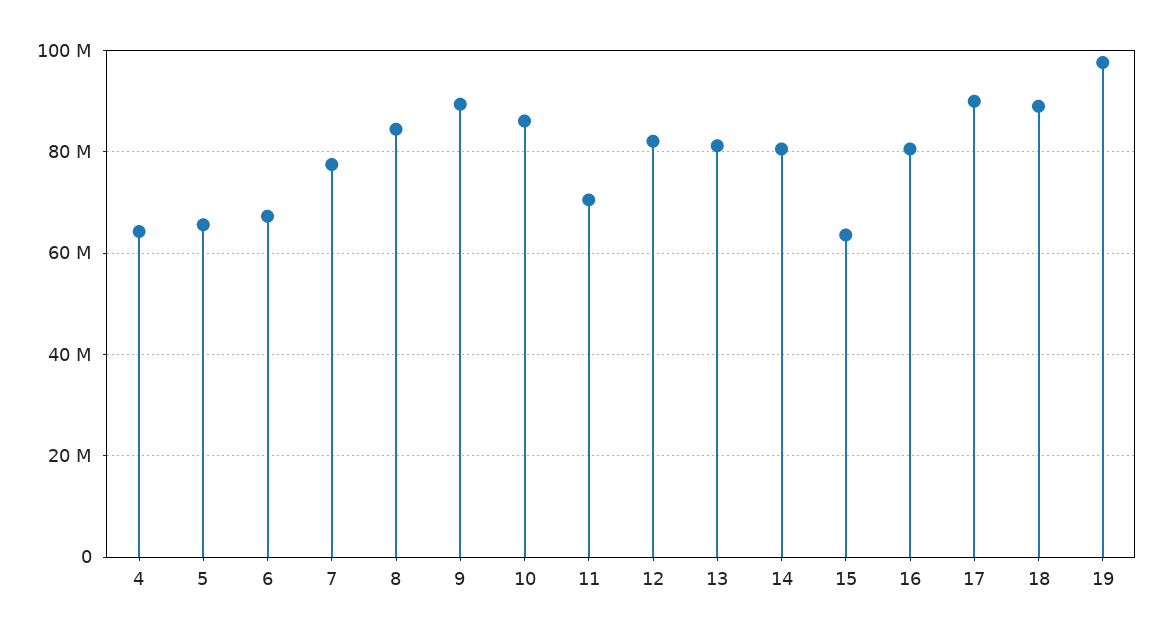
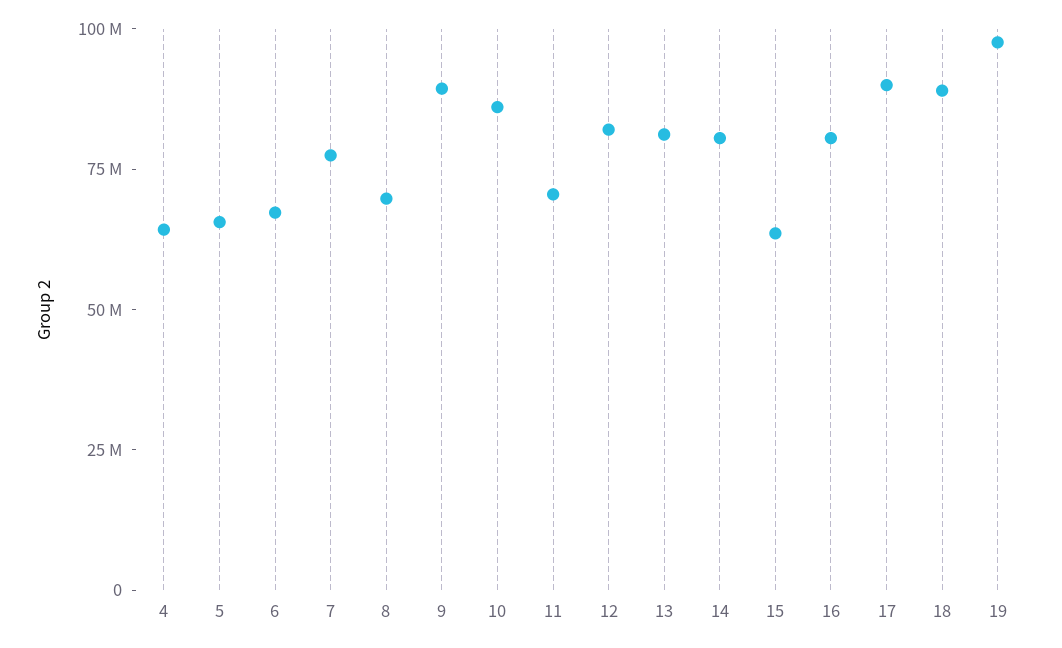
  {
    "4": 64000000,
    "5": 66000000,
    "6": 68000000,
    "7": 78000000,
-   "8": 84000000,
+   "8": 70000000,
    "9": 90000000,
    "10": 86000000,
    "11": 70000000,
    "12": 82000000,
    "13": 82000000,
    "14": 80000000,
    "15": 64000000,
    "16": 80000000,
    "17": 90000000,
    "18": 88000000,
    "19": 98000000
  }

